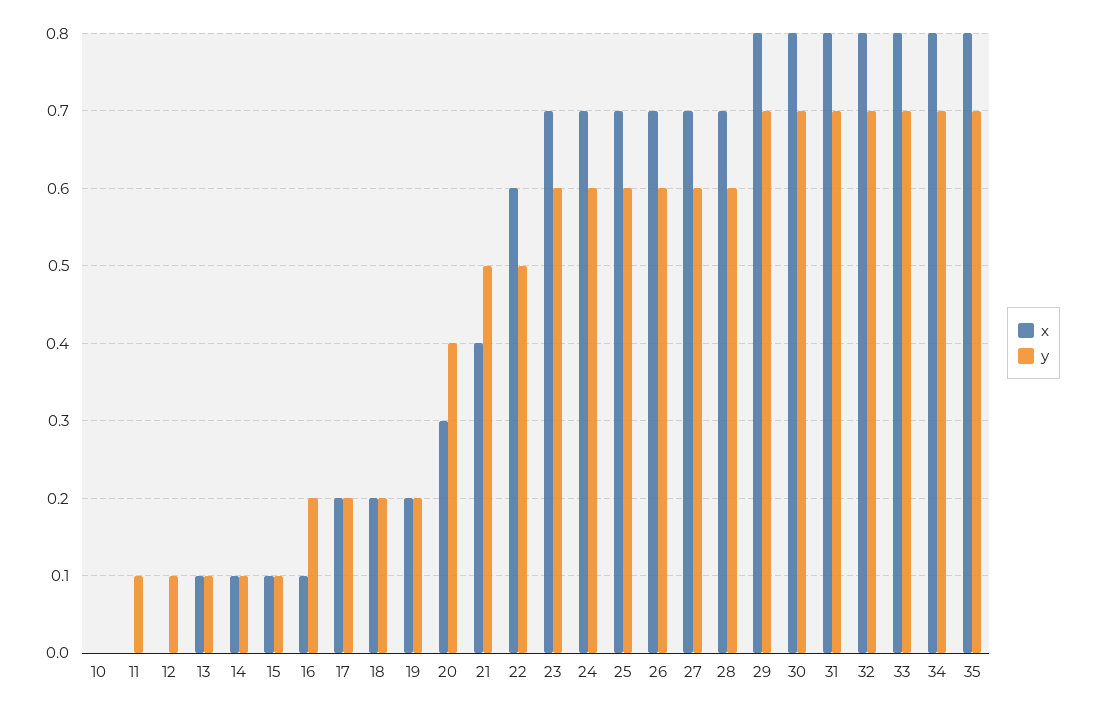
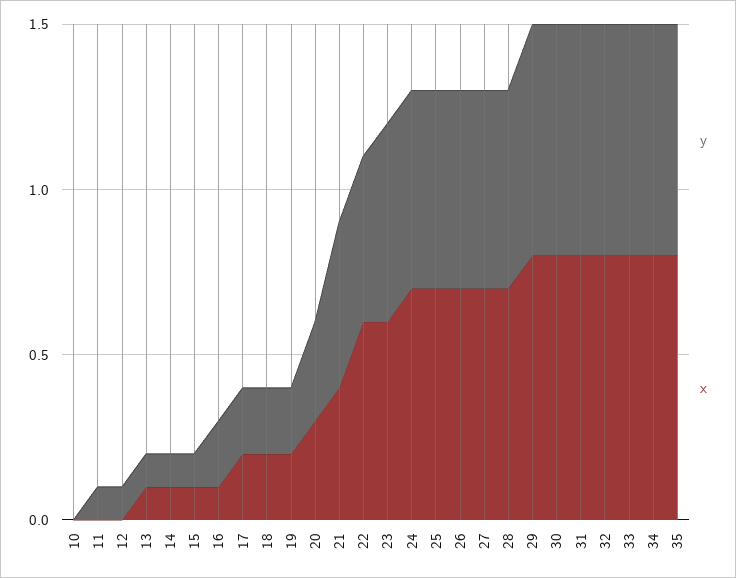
  {
    "x": {
      "10": 0,
      "11": 0,
      "12": 0,
      "13": 0.1,
      "14": 0.1,
      "15": 0.1,
      "16": 0.1,
      "17": 0.2,
      "18": 0.2,
      "19": 0.2,
      "20": 0.3,
      "21": 0.4,
      "22": 0.6,
-     "23": 0.7,
+     "23": 0.6,
      "24": 0.7,
      "25": 0.7,
      "26": 0.7,
      "27": 0.7,
      "28": 0.7,
      "29": 0.8,
      "30": 0.8,
      "31": 0.8,
      "32": 0.8,
      "33": 0.8,
      "34": 0.8,
      "35": 0.8
    },
    "y": {
      "10": 0,
      "11": 0.1,
      "12": 0.1,
      "13": 0.1,
      "14": 0.1,
      "15": 0.1,
      "16": 0.2,
      "17": 0.2,
      "18": 0.2,
      "19": 0.2,
-     "20": 0.4,
+     "20": 0.3,
      "21": 0.5,
      "22": 0.5,
      "23": 0.6,
      "24": 0.6,
      "25": 0.6,
      "26": 0.6,
      "27": 0.6,
      "28": 0.6,
      "29": 0.7,
      "30": 0.7,
      "31": 0.7,
      "32": 0.7,
      "33": 0.7,
      "34": 0.7,
      "35": 0.7
    }
  }

